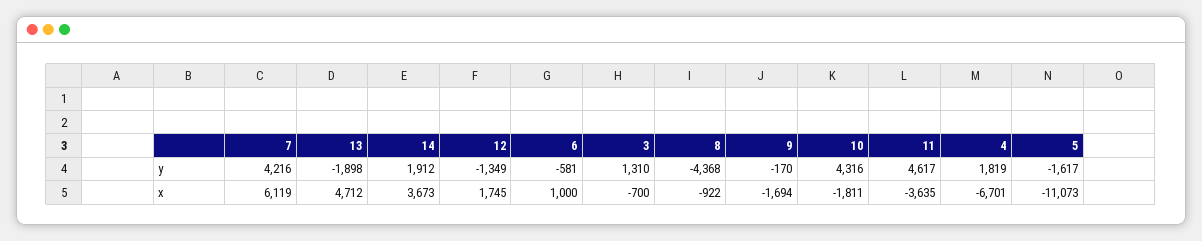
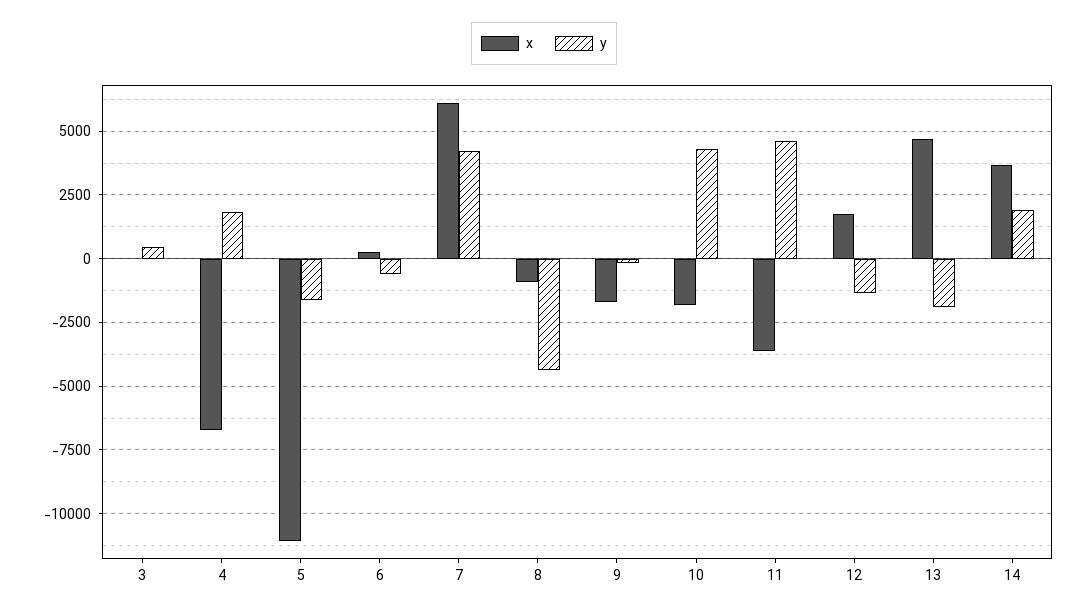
  {
    "y": {
      "7": 4216,
      "13": -1898,
      "14": 1912,
      "12": -1349,
      "6": -581,
-     "3": 1310,
+     "3": 500,
      "8": -4368,
      "9": -170,
      "10": 4316,
      "11": 4617,
      "4": 1819,
      "5": -1617
    },
    "x": {
      "7": 6119,
      "13": 4712,
      "14": 3673,
      "12": 1745,
-     "6": 1000,
+     "6": 250,
-     "3": -700,
+     "3": 0,
      "8": -922,
      "9": -1694,
      "10": -1811,
      "11": -3635,
      "4": -6701,
      "5": -11073
    }
  }

